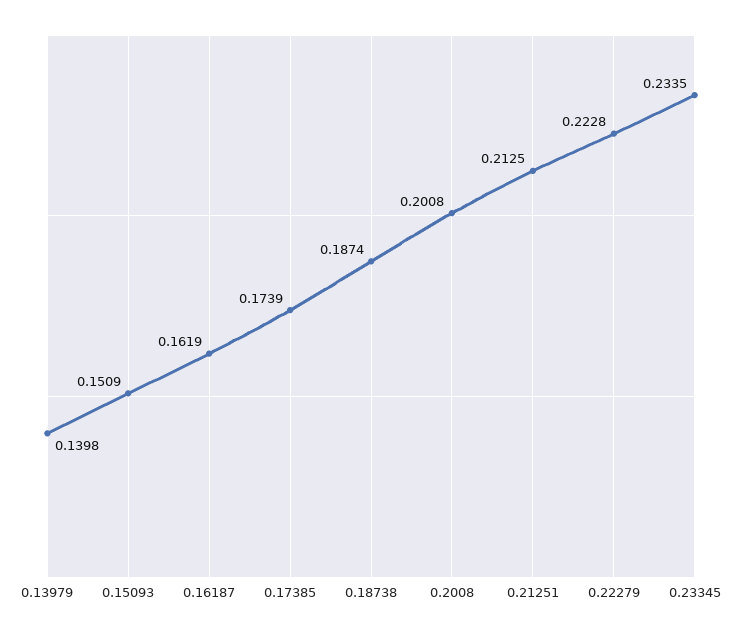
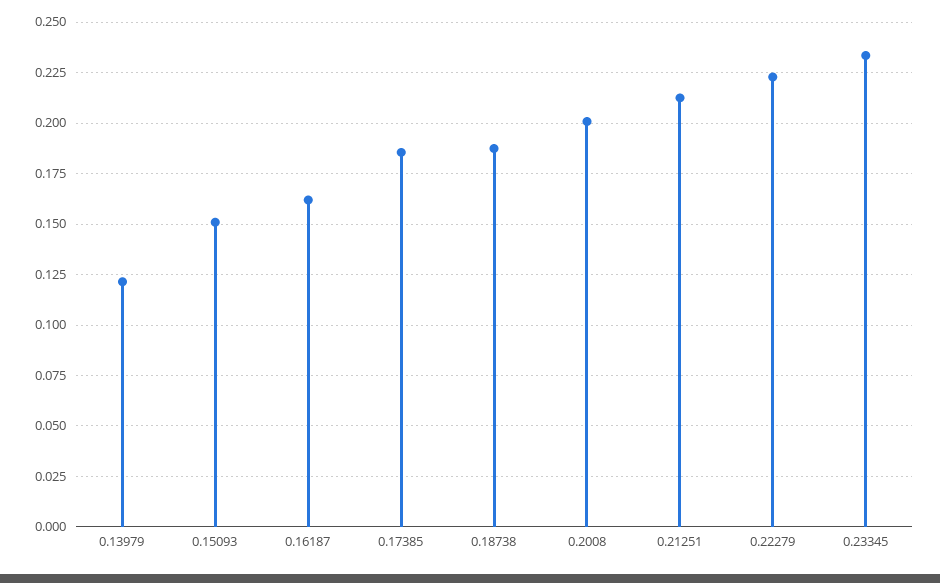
  {
-   "0.13979": 0.1398,
+   "0.13979": 0.12,
    "0.15093": 0.1509,
    "0.16187": 0.1619,
-   "0.17385": 0.1739,
+   "0.17385": 0.185,
    "0.18738": 0.1874,
    "0.2008": 0.2008,
    "0.21251": 0.2125,
    "0.22279": 0.2228,
    "0.23345": 0.2335
  }

